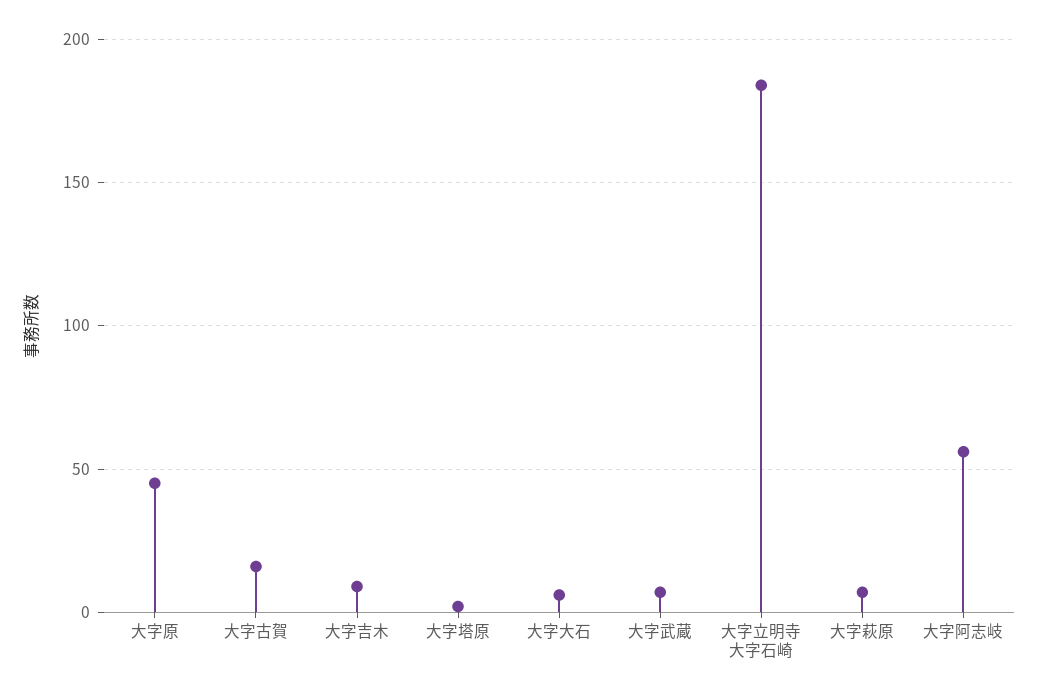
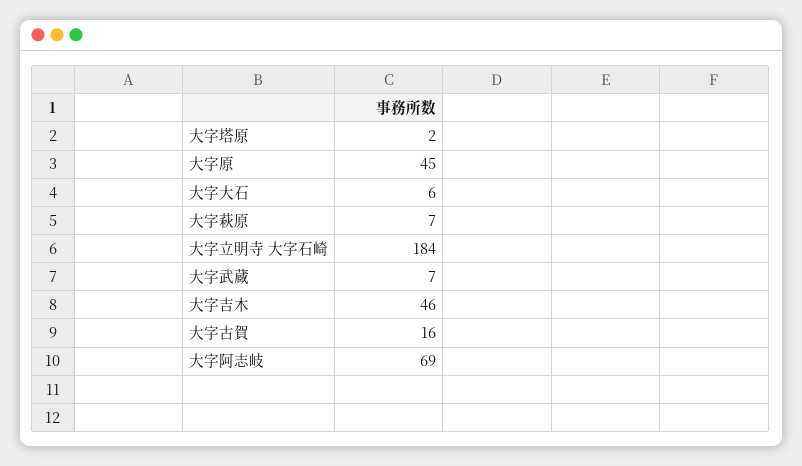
  {
    "大字原": 45,
    "大字古賀": 16,
-   "大字吉木": 10,
+   "大字吉木": 46,
    "大字塔原": 2,
    "大字大石": 6,
    "大字武蔵": 7,
    "大字立明寺 大字石崎": 184,
    "大字萩原": 7,
-   "大字阿志岐": 55
+   "大字阿志岐": 69
  }

